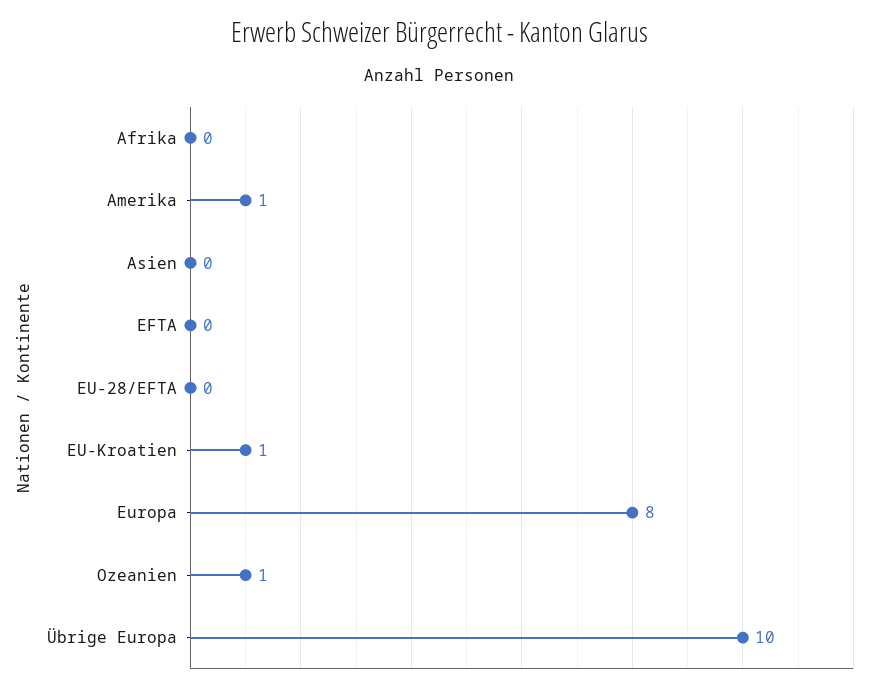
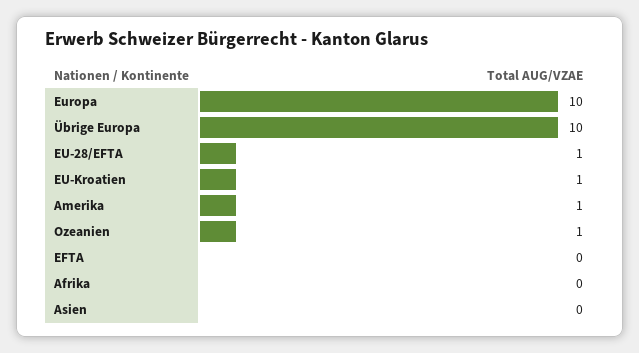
  {
    "Afrika": 0,
    "Amerika": 1,
    "Asien": 0,
    "EFTA": 0,
-   "EU-28/EFTA": 0,
+   "EU-28/EFTA": 1,
    "EU-Kroatien": 1,
-   "Europa": 8,
+   "Europa": 10,
    "Ozeanien": 1,
    "Übrige Europa": 10
  }

